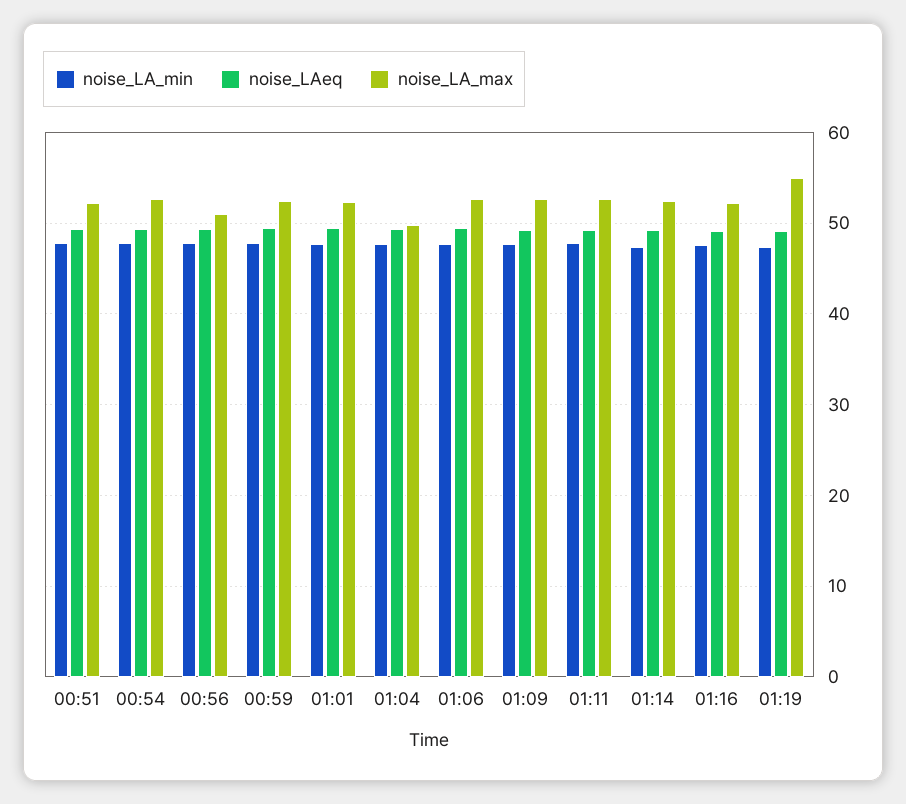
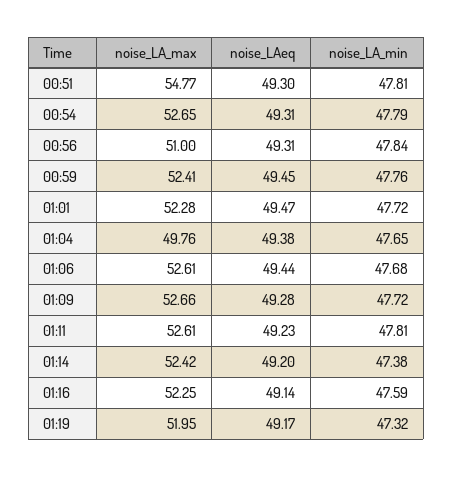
  {
    "noise_LA_min": {
      "00:51": 47.81,
      "00:54": 47.79,
      "00:56": 47.84,
      "00:59": 47.76,
      "01:01": 47.72,
      "01:04": 47.65,
      "01:06": 47.68,
      "01:09": 47.72,
      "01:11": 47.81,
      "01:14": 47.38,
      "01:16": 47.59,
      "01:19": 47.32
    },
    "noise_LAeq": {
      "00:51": 49.3,
      "00:54": 49.31,
      "00:56": 49.31,
      "00:59": 49.45,
      "01:01": 49.47,
      "01:04": 49.38,
      "01:06": 49.44,
      "01:09": 49.28,
      "01:11": 49.23,
      "01:14": 49.2,
      "01:16": 49.14,
      "01:19": 49.17
    },
    "noise_LA_max": {
-     "00:51": 52,
+     "00:51": 54.77,
      "00:54": 52.65,
      "00:56": 51,
      "00:59": 52.41,
      "01:01": 52.28,
      "01:04": 49.76,
      "01:06": 52.61,
      "01:09": 52.66,
      "01:11": 52.61,
      "01:14": 52.42,
      "01:16": 52.25,
-     "01:19": 55
+     "01:19": 51.95
    }
  }

